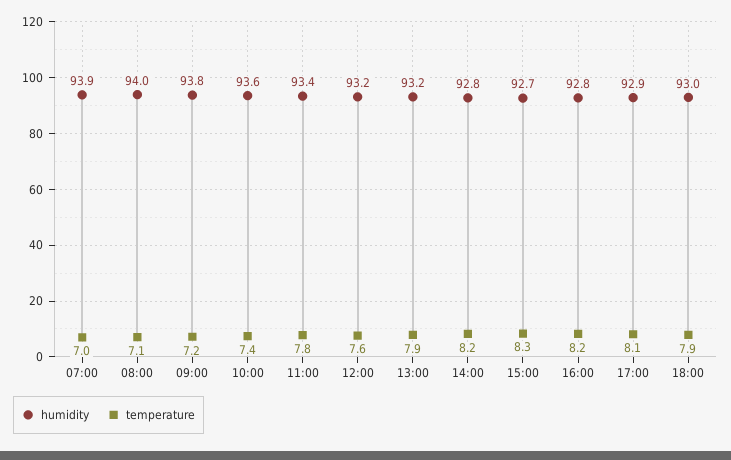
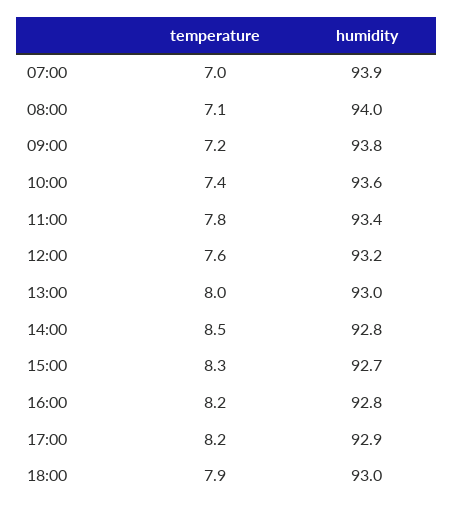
  {
    "humidity": {
      "07:00": 93.9,
      "08:00": 94,
      "09:00": 93.8,
      "10:00": 93.6,
      "11:00": 93.4,
      "12:00": 93.2,
-     "13:00": 93.2,
+     "13:00": 93,
      "14:00": 92.8,
      "15:00": 92.7,
      "16:00": 92.8,
      "17:00": 92.9,
      "18:00": 93
    },
    "temperature": {
      "07:00": 7,
      "08:00": 7.1,
      "09:00": 7.2,
      "10:00": 7.4,
      "11:00": 7.8,
      "12:00": 7.6,
-     "13:00": 7.9,
+     "13:00": 8,
-     "14:00": 8.2,
+     "14:00": 8.5,
      "15:00": 8.3,
      "16:00": 8.2,
-     "17:00": 8.1,
+     "17:00": 8.2,
      "18:00": 7.9
    }
  }

